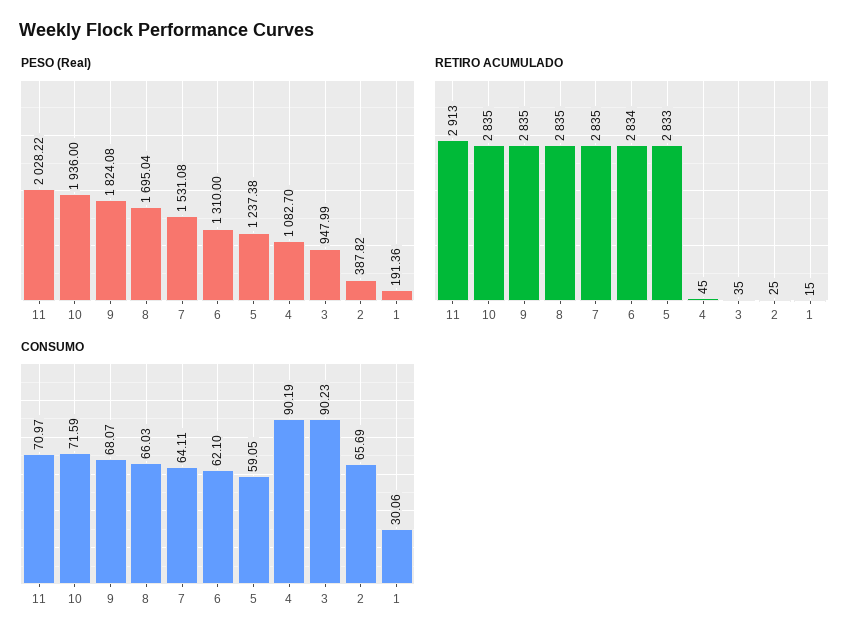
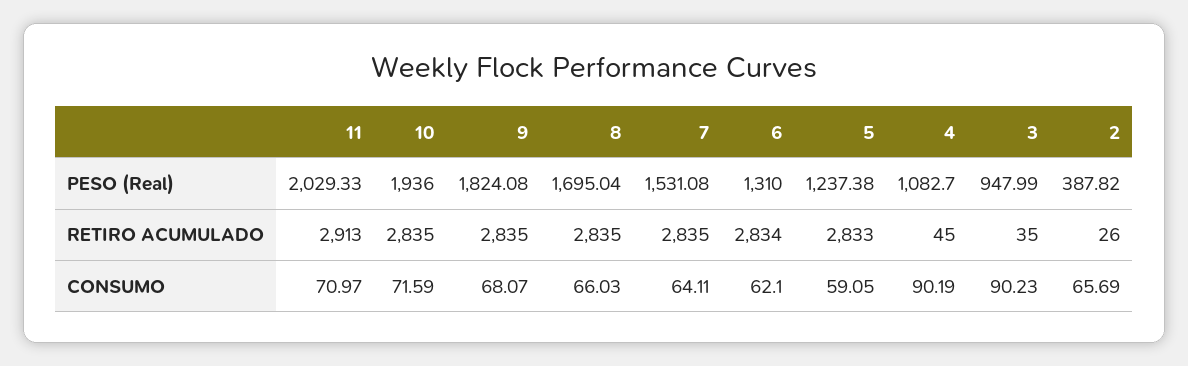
  {
    "PESO (Real)": {
-     "11": 2028.22,
+     "11": 2029.33,
      "10": 1936,
      "9": 1824.08,
      "8": 1695.04,
      "7": 1531.08,
      "6": 1310,
      "5": 1237.38,
      "4": 1082.7,
      "3": 947.99,
-     "2": 387.82,
+     "2": 387.82
-     "1": 191.36
    },
    "RETIRO ACUMULADO": {
      "11": 2913,
      "10": 2835,
      "9": 2835,
      "8": 2835,
      "7": 2835,
      "6": 2834,
      "5": 2833,
      "4": 45,
      "3": 35,
-     "2": 25,
+     "2": 26
-     "1": 15
    },
    "CONSUMO": {
      "11": 70.97,
      "10": 71.59,
      "9": 68.07,
      "8": 66.03,
      "7": 64.11,
      "6": 62.1,
      "5": 59.05,
      "4": 90.19,
      "3": 90.23,
-     "2": 65.69,
+     "2": 65.69
-     "1": 30.06
    }
  }

